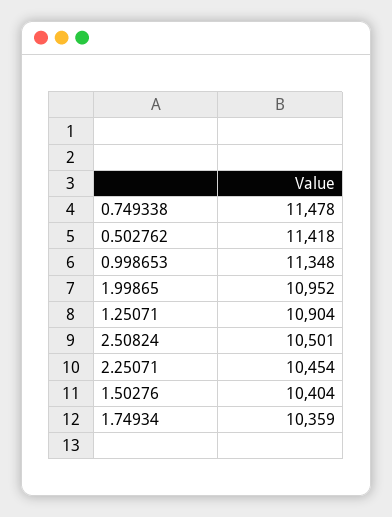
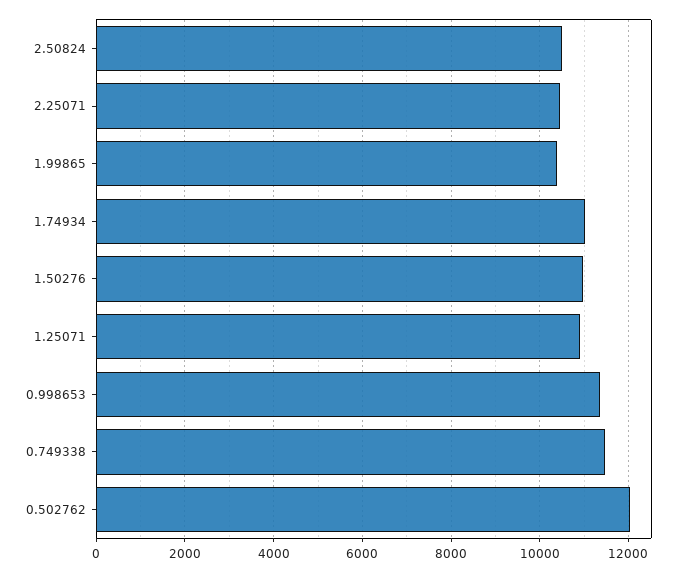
  {
    "0.749338": 11478,
-   "0.502762": 11418,
+   "0.502762": 12000,
    "0.998653": 11348,
-   "1.99865": 10952,
+   "1.99865": 10400,
    "1.25071": 10904,
    "2.50824": 10501,
    "2.25071": 10454,
-   "1.50276": 10404,
+   "1.50276": 11000,
-   "1.74934": 10359
+   "1.74934": 11000
  }

